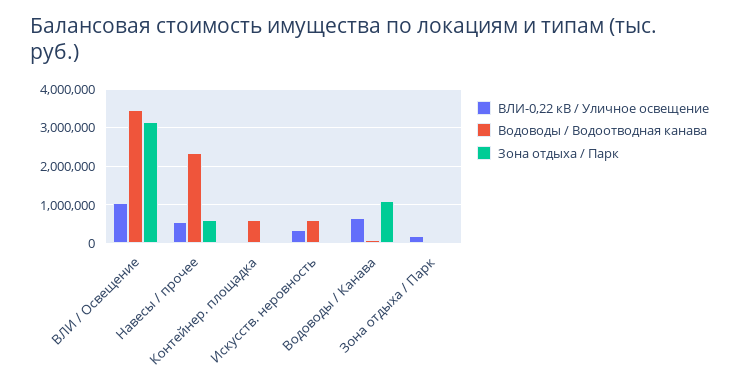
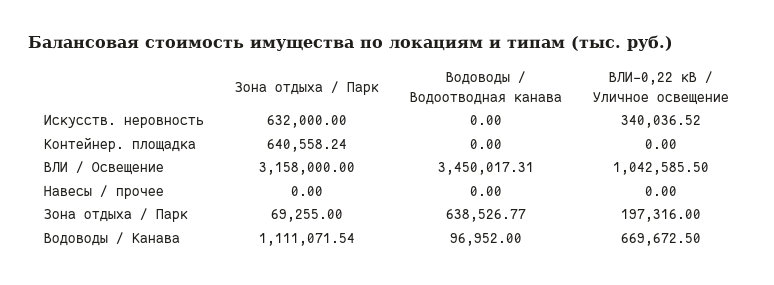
  {
    "ВЛИ-0,22 кВ / Уличное освещение": {
      "ВЛИ / Освещение": 1042585.5,
-     "Навесы / прочее": 600000,
+     "Навесы / прочее": 0,
      "Контейнер. площадка": 0,
      "Искусств. неровность": 340036.52,
      "Водоводы / Канава": 669672.5,
      "Зона отдыха / Парк": 197316
    },
    "Водоводы / Водоотводная канава": {
      "ВЛИ / Освещение": 3450017.31,
-     "Навесы / прочее": 2400000,
+     "Навесы / прочее": 0,
-     "Контейнер. площадка": 600000,
+     "Контейнер. площадка": 0,
-     "Искусств. неровность": 600000,
+     "Искусств. неровность": 0,
      "Водоводы / Канава": 96952,
-     "Зона отдыха / Парк": 0
+     "Зона отдыха / Парк": 638526.77
    },
    "Зона отдыха / Парк": {
      "ВЛИ / Освещение": 3158000,
-     "Навесы / прочее": 600000,
+     "Навесы / прочее": 0,
-     "Контейнер. площадка": 0,
+     "Контейнер. площадка": 640558.24,
-     "Искусств. неровность": 0,
+     "Искусств. неровность": 632000,
      "Водоводы / Канава": 1111071.54,
      "Зона отдыха / Парк": 69255
    }
  }

